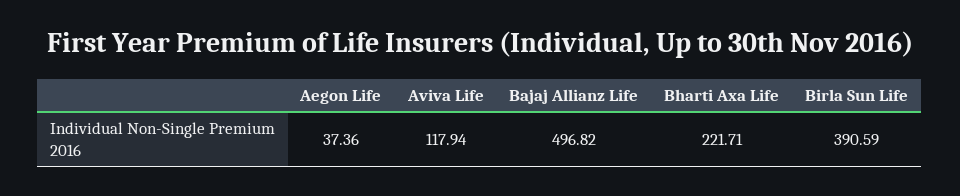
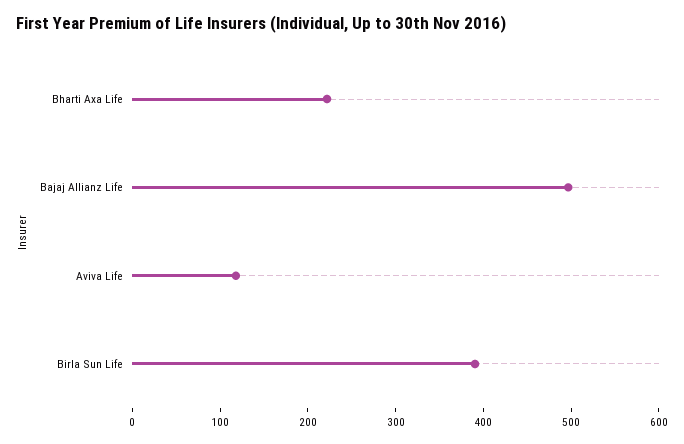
  {
-   "Aegon Life": 37.36,
    "Aviva Life": 117.94,
    "Bajaj Allianz Life": 496.82,
    "Bharti Axa Life": 221.71,
    "Birla Sun Life": 390.59
  }

